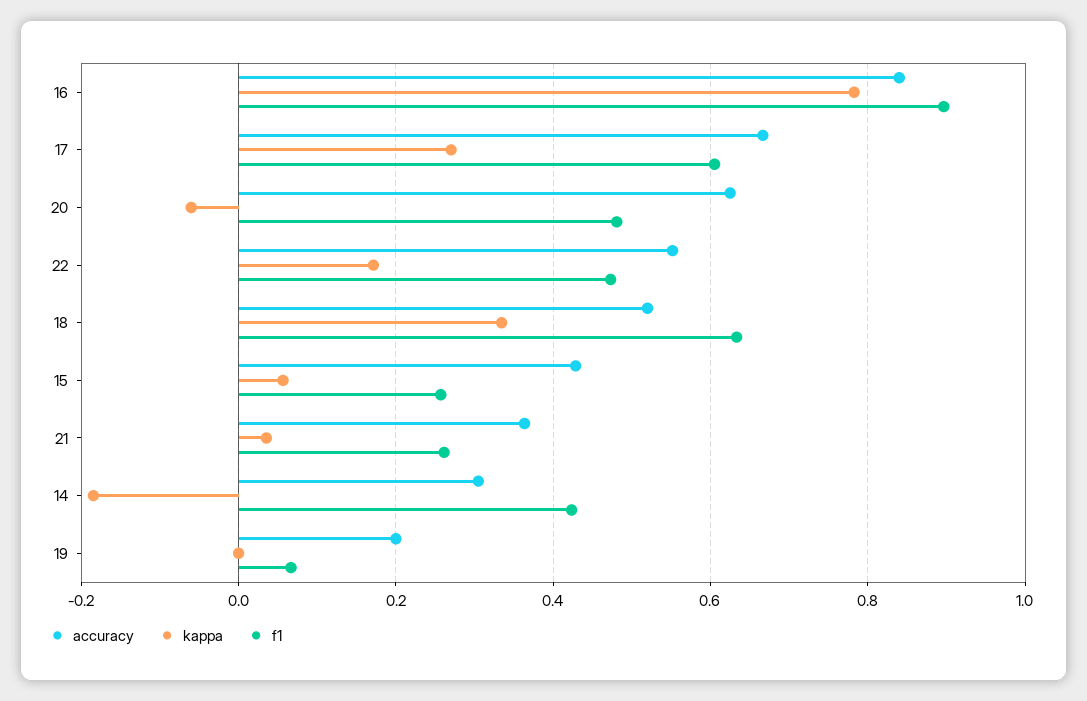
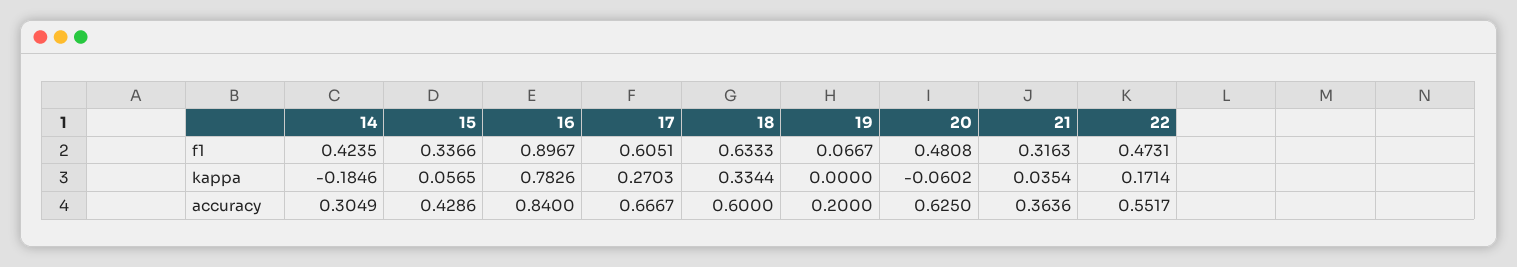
  {
    "accuracy": {
      "16": 0.84,
      "17": 0.6667,
      "20": 0.625,
      "22": 0.5517,
-     "18": 0.52,
+     "18": 0.6,
      "15": 0.4286,
      "21": 0.3636,
      "14": 0.3049,
      "19": 0.2
    },
    "kappa": {
      "16": 0.7826,
      "17": 0.2703,
      "20": -0.0602,
      "22": 0.1714,
      "18": 0.3344,
      "15": 0.0565,
      "21": 0.0354,
      "14": -0.1846,
      "19": 0
    },
    "f1": {
      "16": 0.8967,
      "17": 0.6051,
      "20": 0.4808,
      "22": 0.4731,
      "18": 0.6333,
-     "15": 0.26,
+     "15": 0.3366,
-     "21": 0.26,
+     "21": 0.3163,
      "14": 0.4235,
      "19": 0.0667
    }
  }

